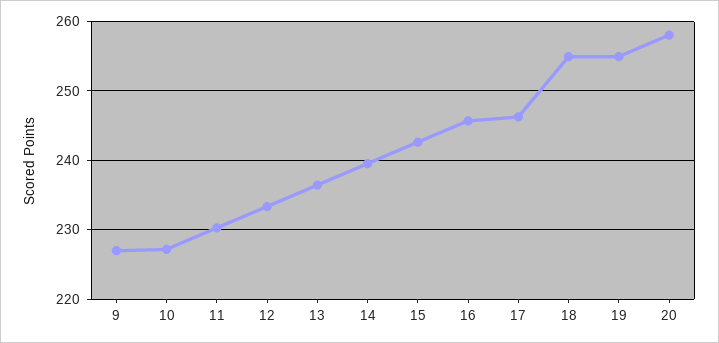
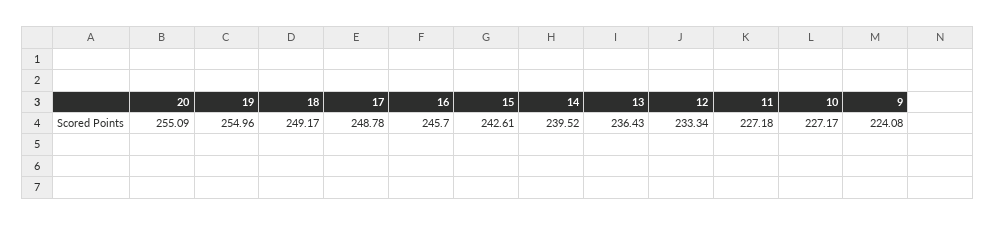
  {
-   "9": 227,
+   "9": 224.08,
    "10": 227.17,
-   "11": 230,
+   "11": 227.18,
    "12": 233.34,
    "13": 236.43,
    "14": 239.52,
    "15": 242.61,
    "16": 245.7,
-   "17": 246,
+   "17": 248.78,
-   "18": 255,
+   "18": 249.17,
    "19": 254.96,
-   "20": 258
+   "20": 255.09
  }

